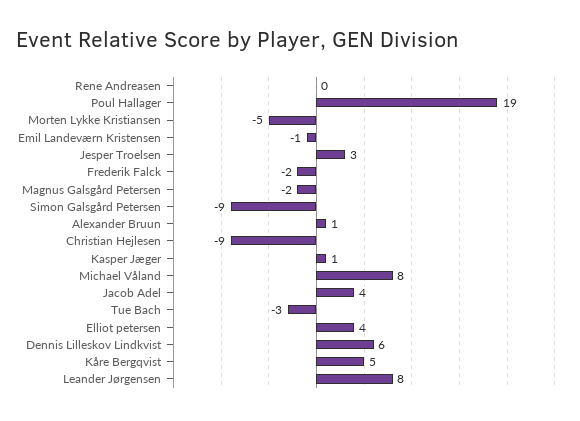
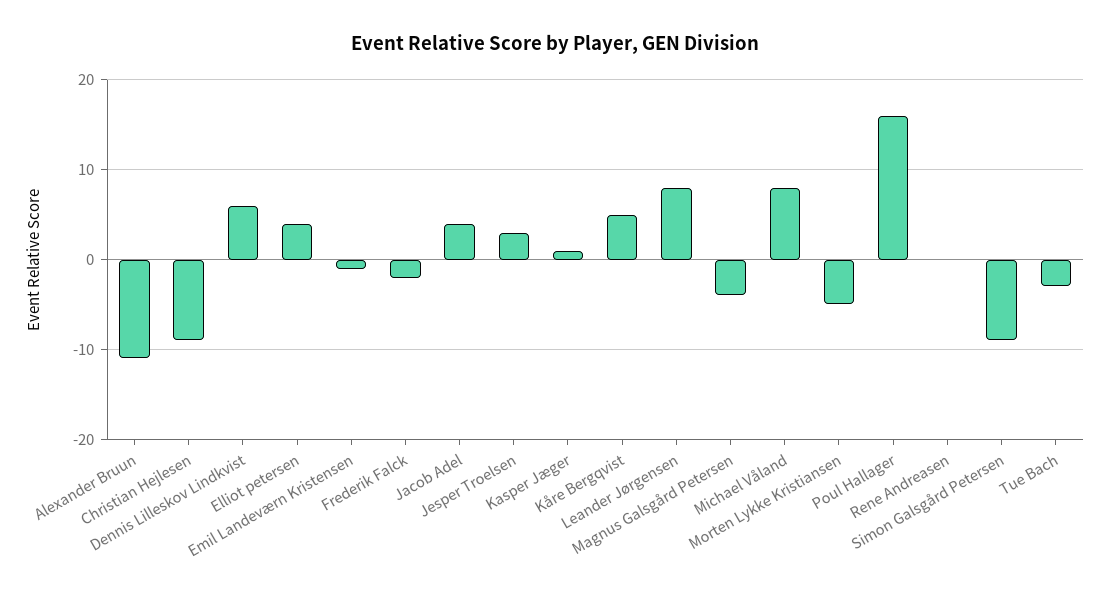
  {
    "Rene Andreasen": 0,
-   "Poul Hallager": 19,
+   "Poul Hallager": 16,
    "Morten Lykke Kristiansen": -5,
    "Emil Landeværn Kristensen": -1,
    "Jesper Troelsen": 3,
    "Frederik Falck": -2,
-   "Magnus Galsgård Petersen": -2,
+   "Magnus Galsgård Petersen": -4,
    "Simon Galsgård Petersen": -9,
-   "Alexander Bruun": 1,
+   "Alexander Bruun": -11,
    "Christian Hejlesen": -9,
    "Kasper Jæger": 1,
    "Michael Våland": 8,
    "Jacob Adel": 4,
    "Tue Bach": -3,
    "Elliot petersen": 4,
    "Dennis Lilleskov Lindkvist": 6,
    "Kåre Bergqvist": 5,
    "Leander Jørgensen": 8
  }

